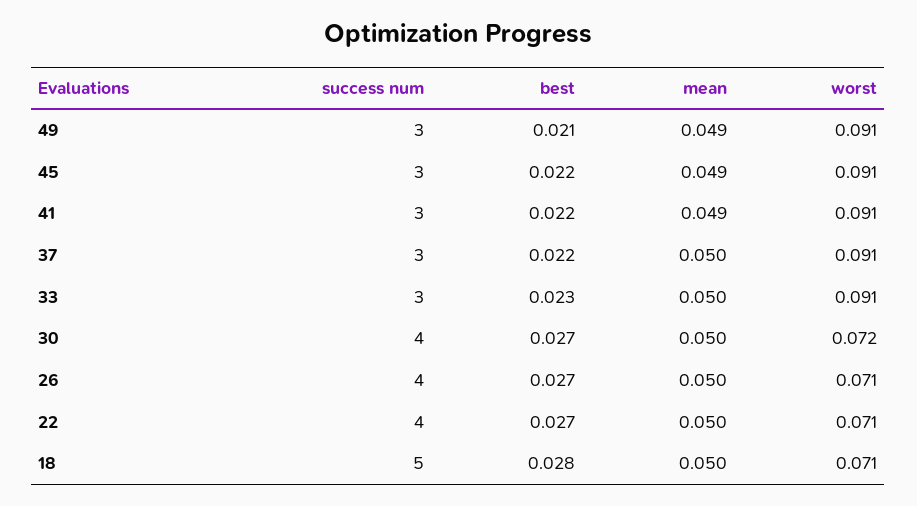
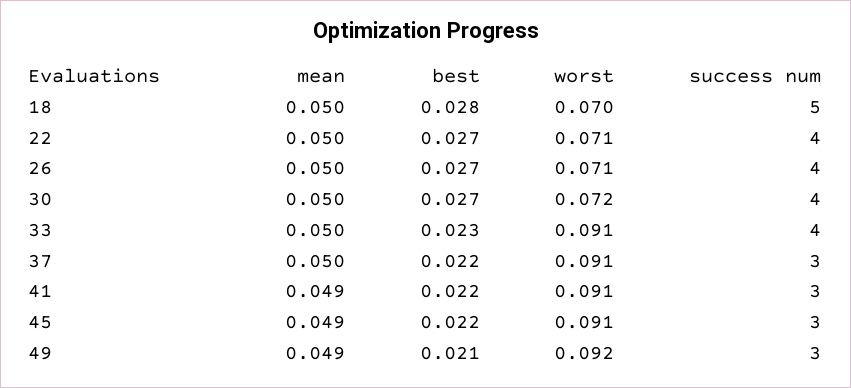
  {
    "success num": {
      "49": 3,
      "45": 3,
      "41": 3,
      "37": 3,
-     "33": 3,
+     "33": 4,
      "30": 4,
      "26": 4,
      "22": 4,
      "18": 5
    },
    "best": {
      "49": 0.021,
      "45": 0.022,
      "41": 0.022,
      "37": 0.022,
      "33": 0.023,
      "30": 0.027,
      "26": 0.027,
      "22": 0.027,
      "18": 0.028
    },
    "mean": {
      "49": 0.049,
      "45": 0.049,
      "41": 0.049,
      "37": 0.05,
      "33": 0.05,
      "30": 0.05,
      "26": 0.05,
      "22": 0.05,
      "18": 0.05
    },
    "worst": {
-     "49": 0.091,
+     "49": 0.092,
      "45": 0.091,
      "41": 0.091,
      "37": 0.091,
      "33": 0.091,
      "30": 0.072,
      "26": 0.071,
      "22": 0.071,
-     "18": 0.071
+     "18": 0.07
    }
  }

